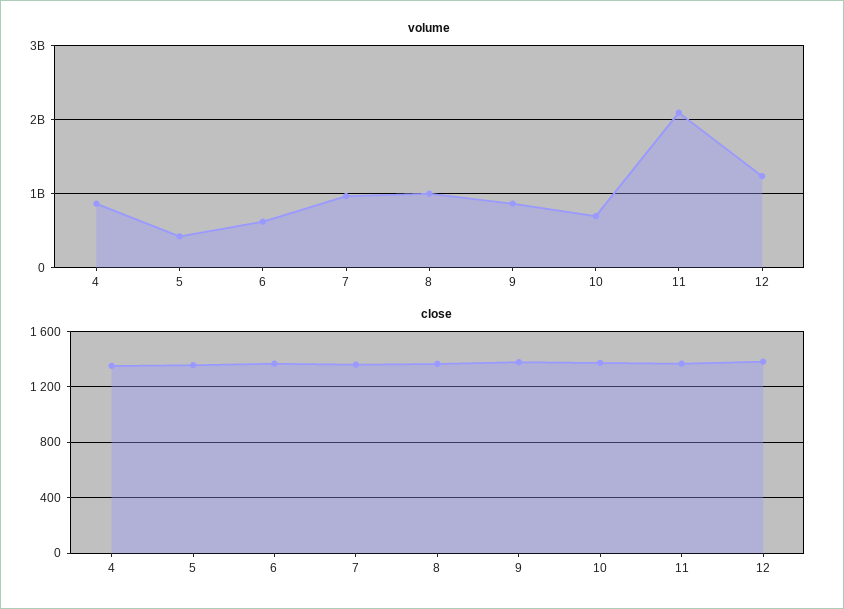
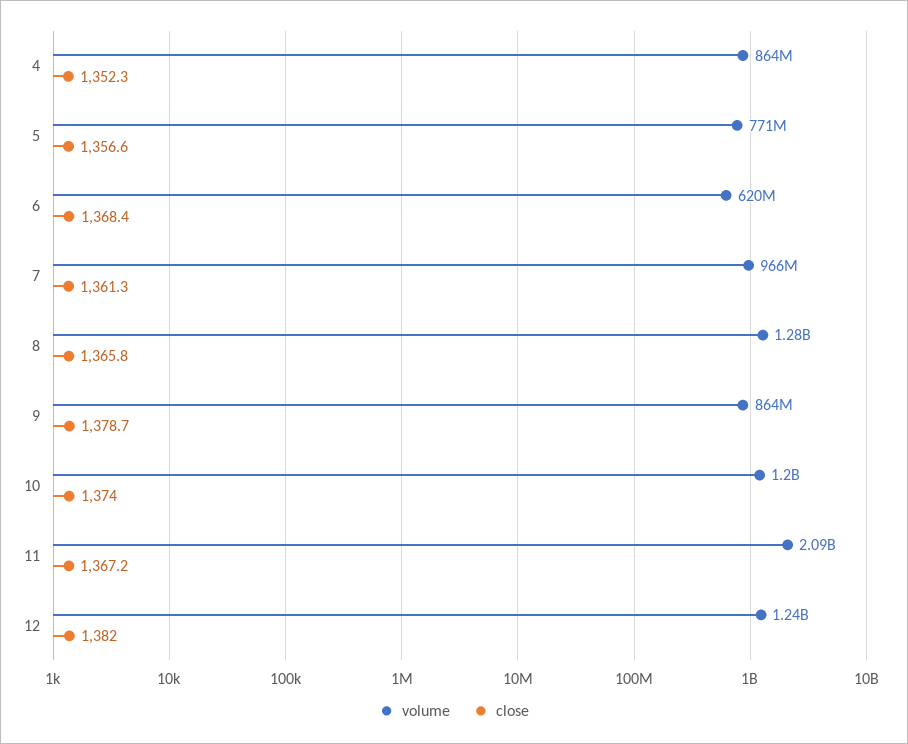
  {
    "volume": {
      "4": 864000000,
-     "5": 400000000,
+     "5": 771000000,
      "6": 620000000,
      "7": 966000000,
-     "8": 1000000000,
+     "8": 1280000000,
      "9": 864000000,
-     "10": 700000000,
+     "10": 1200000000,
      "11": 2090000000,
      "12": 1240000000
    },
    "close": {
      "4": 1352.3,
      "5": 1356.6,
      "6": 1368.4,
      "7": 1361.3,
      "8": 1365.8,
      "9": 1378.7,
      "10": 1374,
      "11": 1367.2,
      "12": 1382
    }
  }

